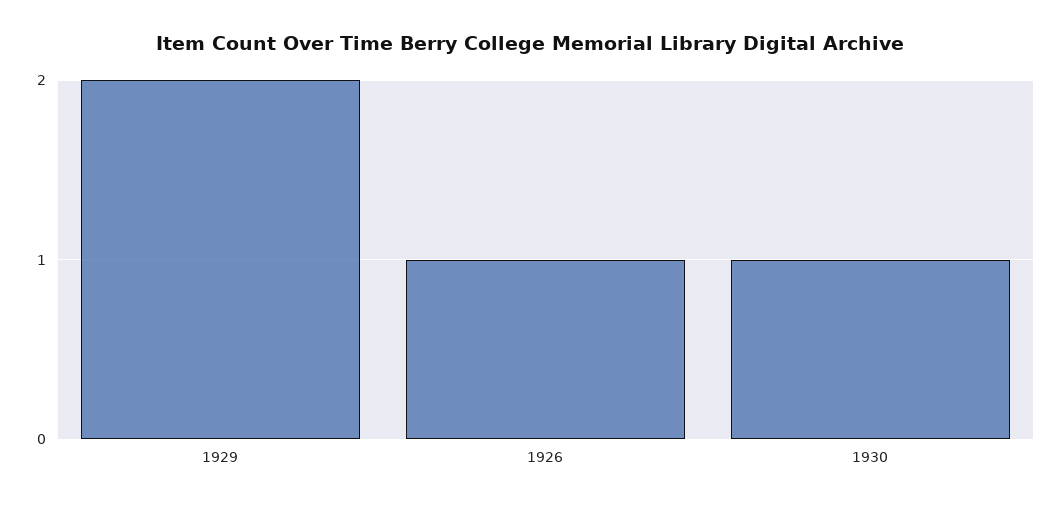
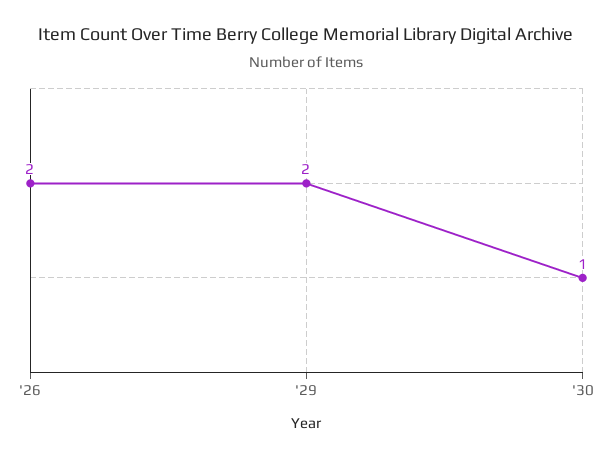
  {
    "1929": 2,
-   "1926": 1,
+   "1926": 2,
    "1930": 1
  }

